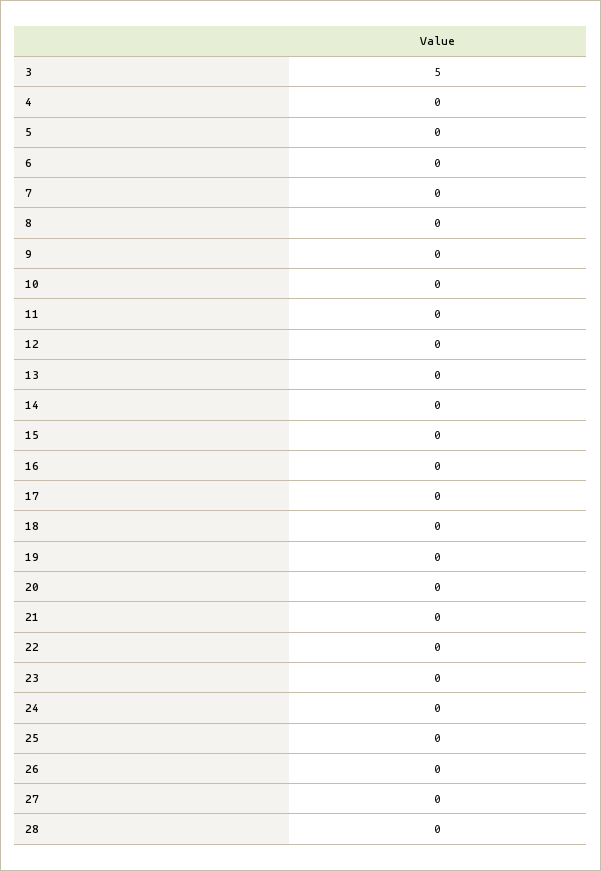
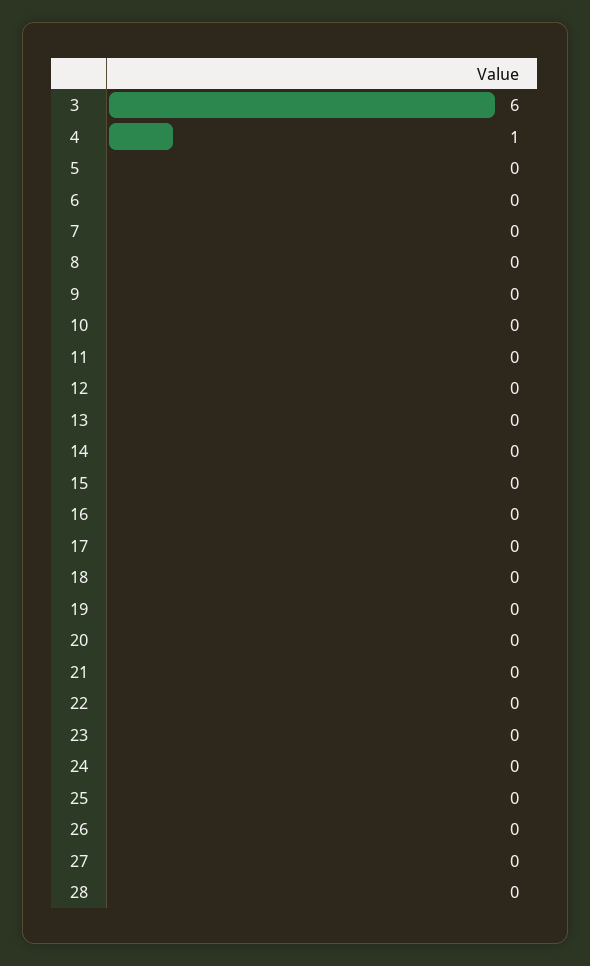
  {
-   "3": 5,
+   "3": 6,
-   "4": 0,
+   "4": 1,
    "5": 0,
    "6": 0,
    "7": 0,
    "8": 0,
    "9": 0,
    "10": 0,
    "11": 0,
    "12": 0,
    "13": 0,
    "14": 0,
    "15": 0,
    "16": 0,
    "17": 0,
    "18": 0,
    "19": 0,
    "20": 0,
    "21": 0,
    "22": 0,
    "23": 0,
    "24": 0,
    "25": 0,
    "26": 0,
    "27": 0,
    "28": 0
  }

